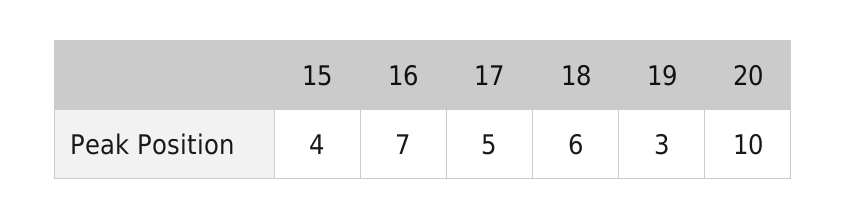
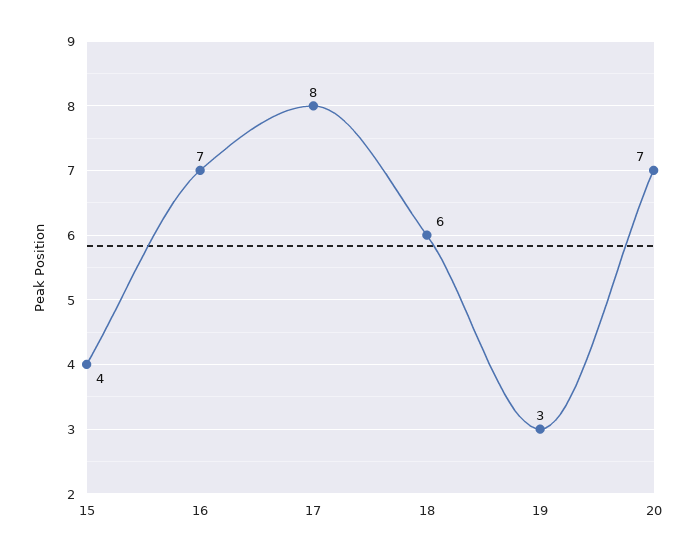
  {
    "15": 4,
    "16": 7,
-   "17": 5,
+   "17": 8,
    "18": 6,
    "19": 3,
-   "20": 10
+   "20": 7
  }

